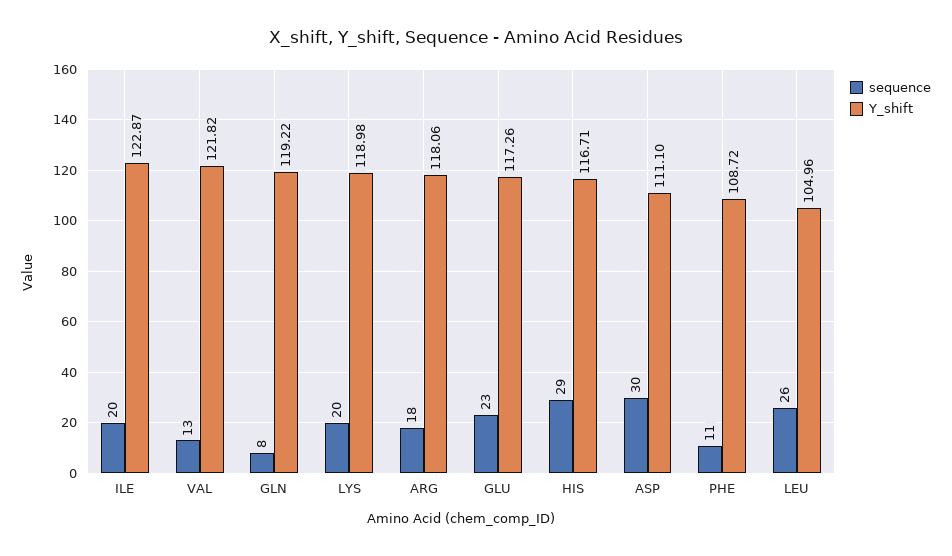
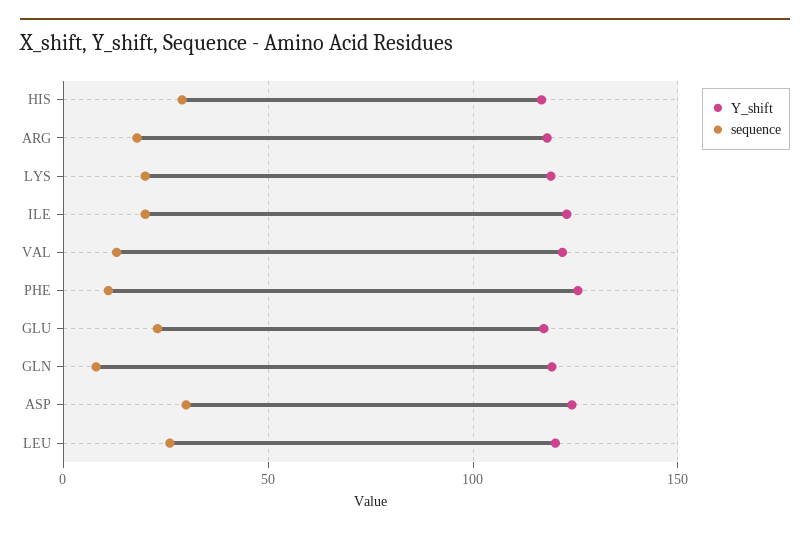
  {
    "sequence": {
      "ILE": 20,
      "VAL": 13,
      "GLN": 8,
      "LYS": 20,
      "ARG": 18,
      "GLU": 23,
      "HIS": 29,
      "ASP": 30,
      "PHE": 11,
      "LEU": 26
    },
    "Y_shift": {
      "ILE": 122.87,
      "VAL": 121.82,
      "GLN": 119.22,
      "LYS": 118.98,
      "ARG": 118.06,
      "GLU": 117.26,
      "HIS": 116.71,
-     "ASP": 111.1,
+     "ASP": 125,
-     "PHE": 108.72,
+     "PHE": 125,
-     "LEU": 104.96
+     "LEU": 120
    }
  }

